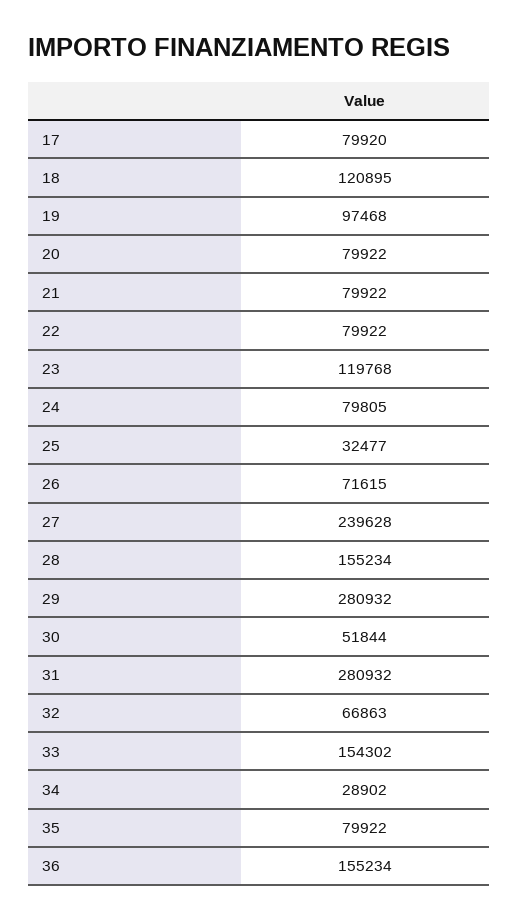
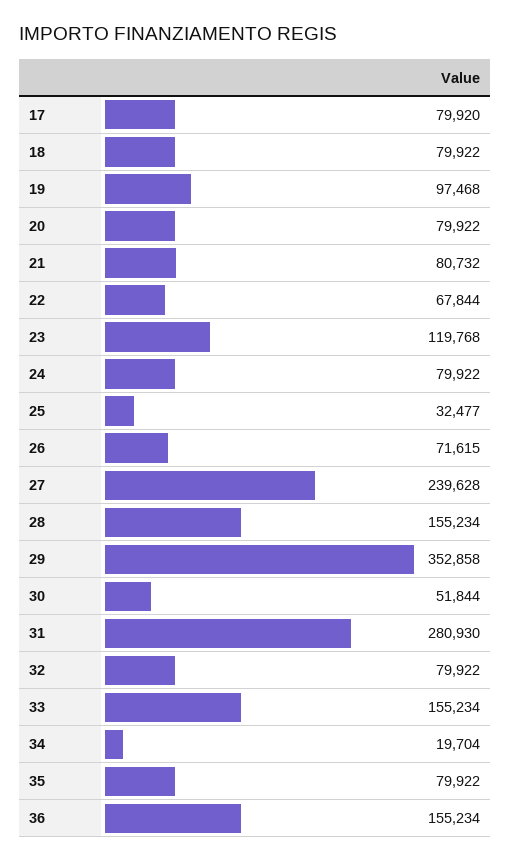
  {
    "17": 79920,
-   "18": 120895,
+   "18": 79922,
    "19": 97468,
    "20": 79922,
-   "21": 79922,
+   "21": 80732,
-   "22": 79922,
+   "22": 67844,
    "23": 119768,
-   "24": 79805,
+   "24": 79922,
    "25": 32477,
    "26": 71615,
    "27": 239628,
    "28": 155234,
-   "29": 280932,
+   "29": 352858,
    "30": 51844,
-   "31": 280932,
+   "31": 280930,
-   "32": 66863,
+   "32": 79922,
-   "33": 154302,
+   "33": 155234,
-   "34": 28902,
+   "34": 19704,
    "35": 79922,
    "36": 155234
  }

